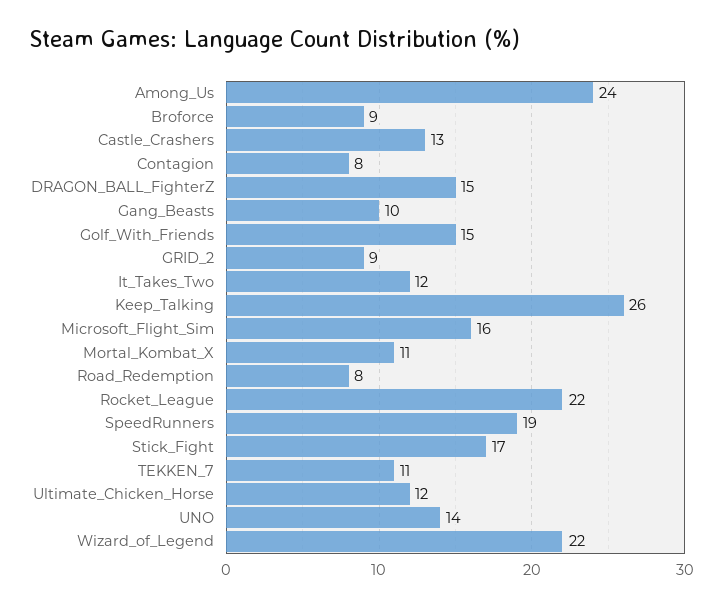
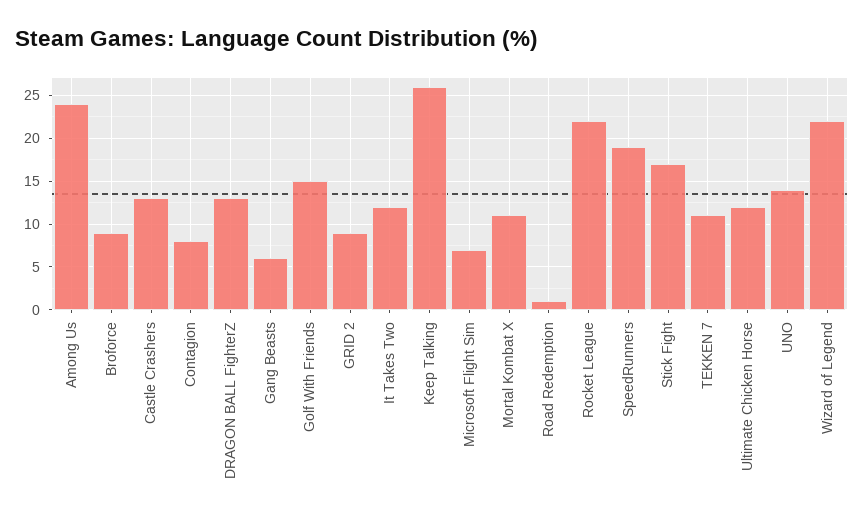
  {
    "Among_Us": 24,
    "Broforce": 9,
    "Castle_Crashers": 13,
    "Contagion": 8,
-   "DRAGON_BALL_FighterZ": 15,
+   "DRAGON_BALL_FighterZ": 13,
-   "Gang_Beasts": 10,
+   "Gang_Beasts": 6,
    "Golf_With_Friends": 15,
    "GRID_2": 9,
    "It_Takes_Two": 12,
    "Keep_Talking": 26,
-   "Microsoft_Flight_Sim": 16,
+   "Microsoft_Flight_Sim": 7,
    "Mortal_Kombat_X": 11,
-   "Road_Redemption": 8,
+   "Road_Redemption": 1,
    "Rocket_League": 22,
    "SpeedRunners": 19,
    "Stick_Fight": 17,
    "TEKKEN_7": 11,
    "Ultimate_Chicken_Horse": 12,
    "UNO": 14,
    "Wizard_of_Legend": 22
  }

